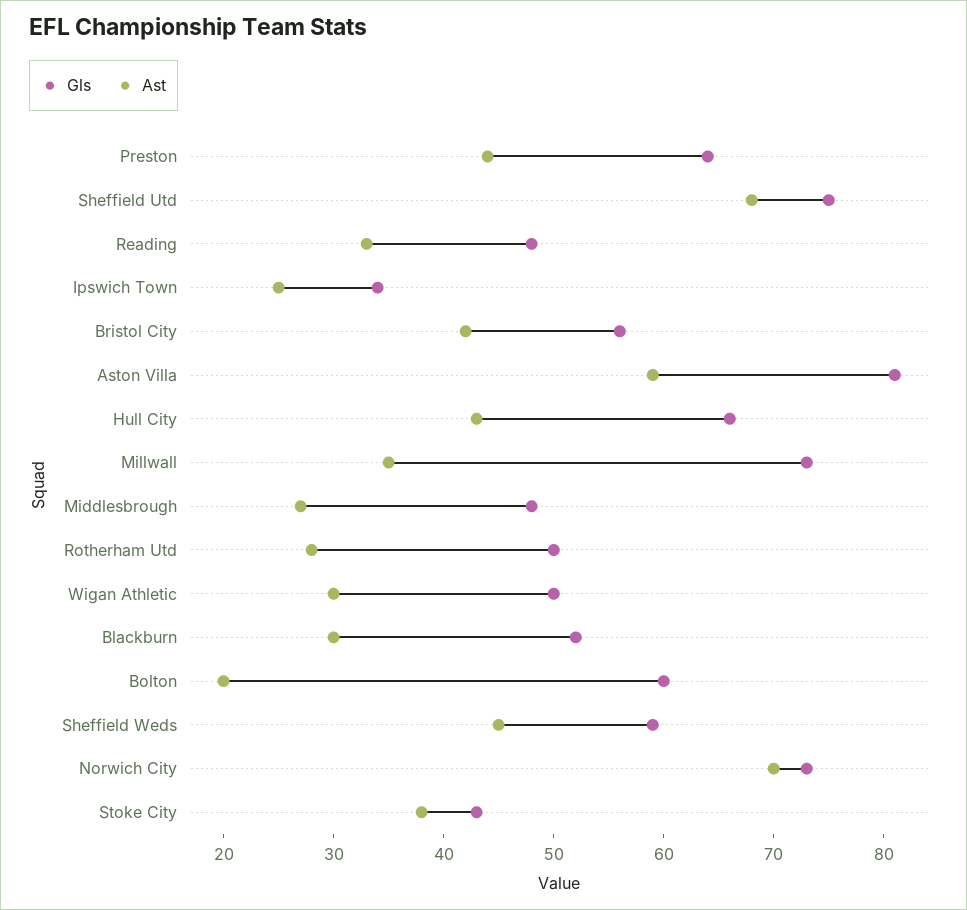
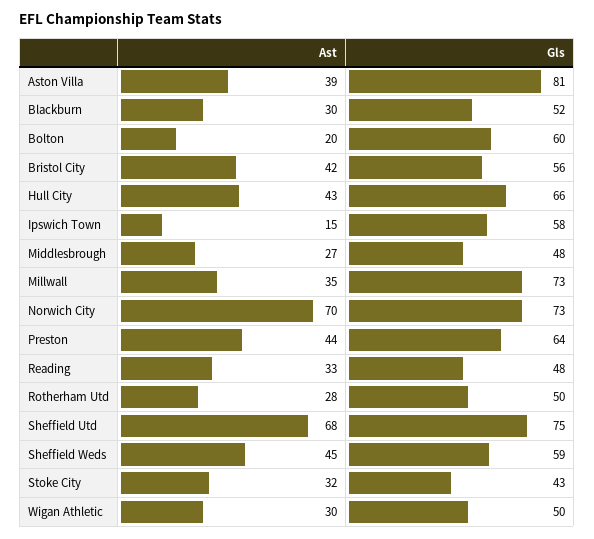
  {
    "Gls": {
      "Preston": 64,
      "Sheffield Utd": 75,
      "Reading": 48,
-     "Ipswich Town": 34,
+     "Ipswich Town": 58,
      "Bristol City": 56,
      "Aston Villa": 81,
      "Hull City": 66,
      "Millwall": 73,
      "Middlesbrough": 48,
      "Rotherham Utd": 50,
      "Wigan Athletic": 50,
      "Blackburn": 52,
      "Bolton": 60,
      "Sheffield Weds": 59,
      "Norwich City": 73,
      "Stoke City": 43
    },
    "Ast": {
      "Preston": 44,
      "Sheffield Utd": 68,
      "Reading": 33,
-     "Ipswich Town": 25,
+     "Ipswich Town": 15,
      "Bristol City": 42,
-     "Aston Villa": 59,
+     "Aston Villa": 39,
      "Hull City": 43,
      "Millwall": 35,
      "Middlesbrough": 27,
      "Rotherham Utd": 28,
      "Wigan Athletic": 30,
      "Blackburn": 30,
      "Bolton": 20,
      "Sheffield Weds": 45,
      "Norwich City": 70,
-     "Stoke City": 38
+     "Stoke City": 32
    }
  }

